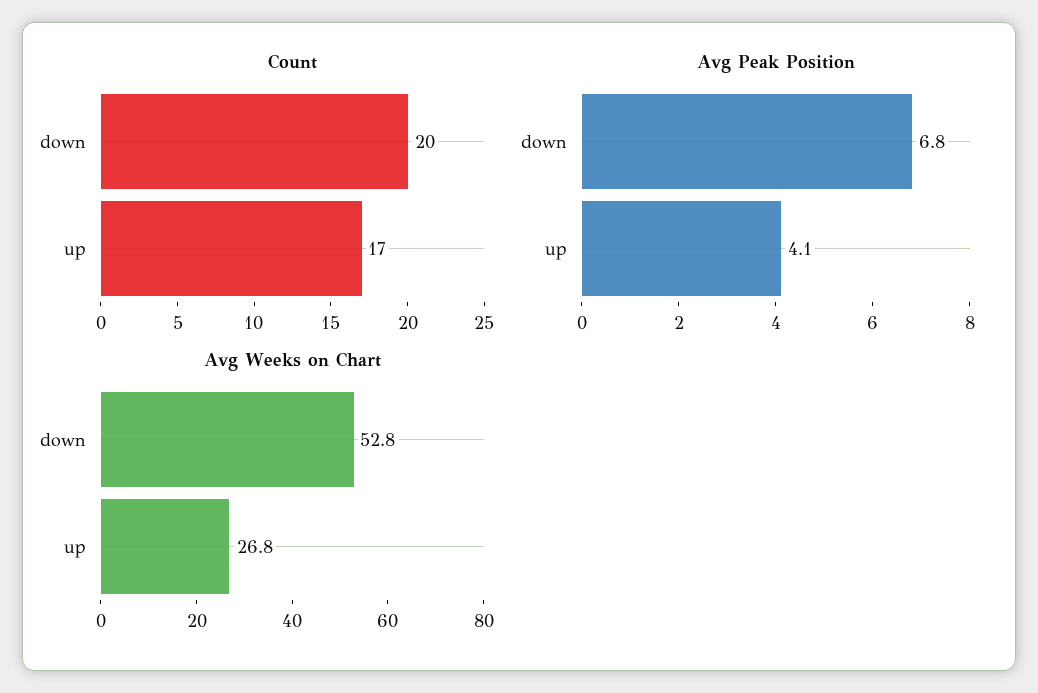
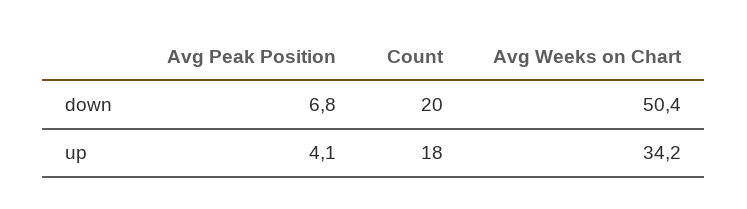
  {
    "Count": {
      "down": 20,
-     "up": 17
+     "up": 18
    },
    "Avg Peak Position": {
      "down": 6.8,
      "up": 4.1
    },
    "Avg Weeks on Chart": {
-     "down": 52.8,
+     "down": 50.4,
-     "up": 26.8
+     "up": 34.2
    }
  }

